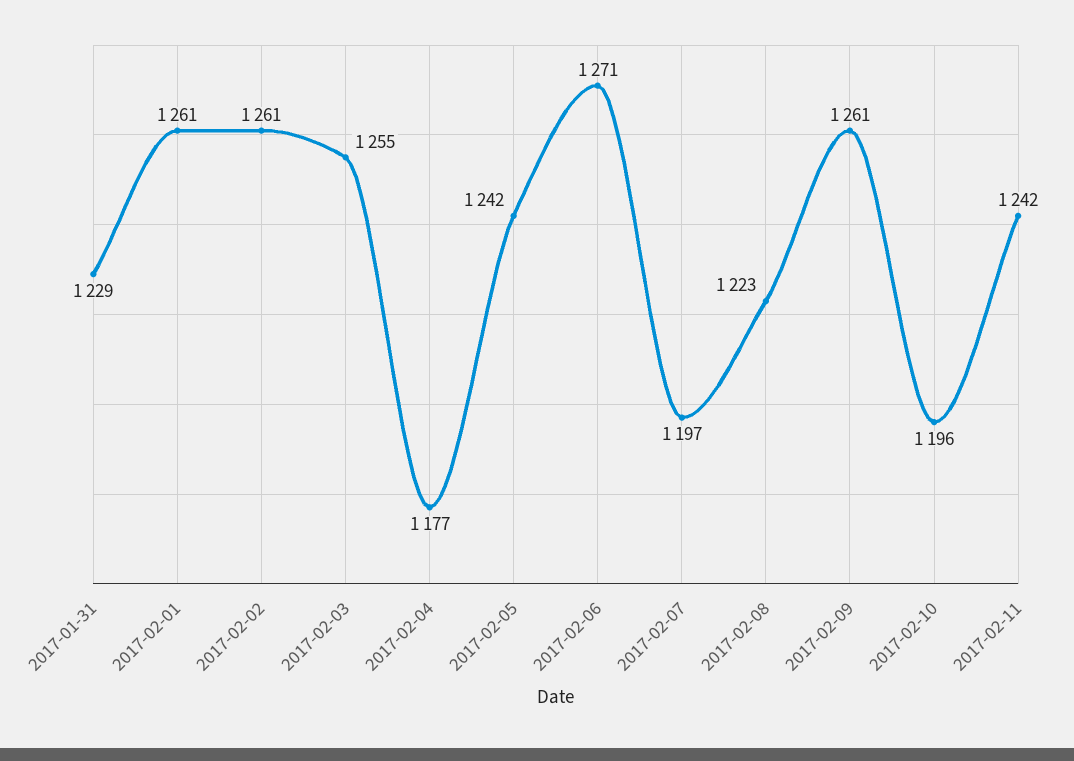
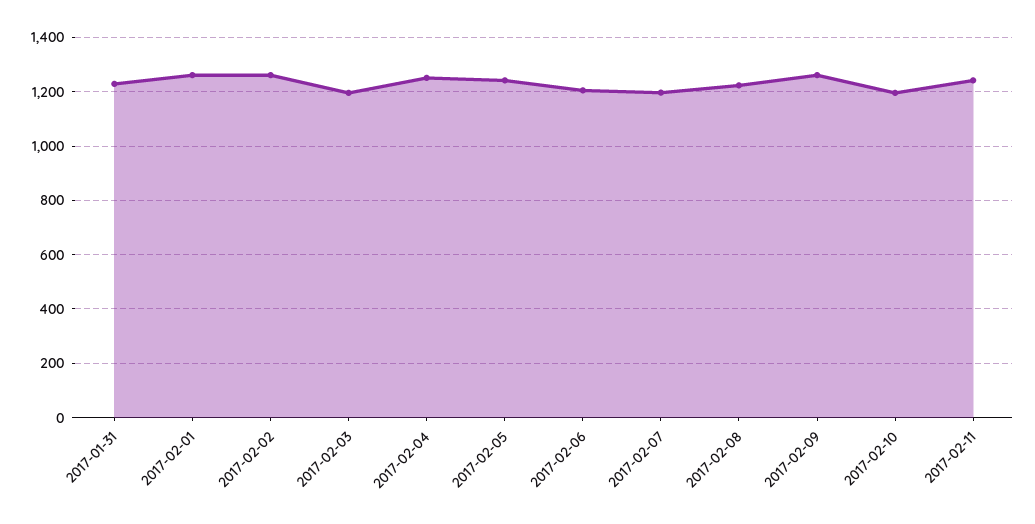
  {
    "2017-01-31": 1229,
    "2017-02-01": 1261,
    "2017-02-02": 1261,
-   "2017-02-03": 1255,
+   "2017-02-03": 1200,
-   "2017-02-04": 1177,
+   "2017-02-04": 1250,
    "2017-02-05": 1242,
-   "2017-02-06": 1271,
+   "2017-02-06": 1200,
    "2017-02-07": 1197,
    "2017-02-08": 1223,
    "2017-02-09": 1261,
    "2017-02-10": 1196,
    "2017-02-11": 1242
  }

